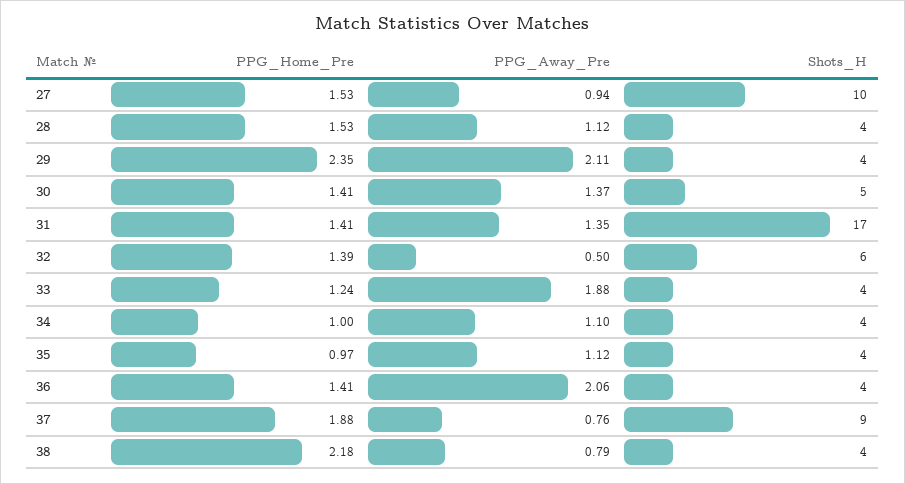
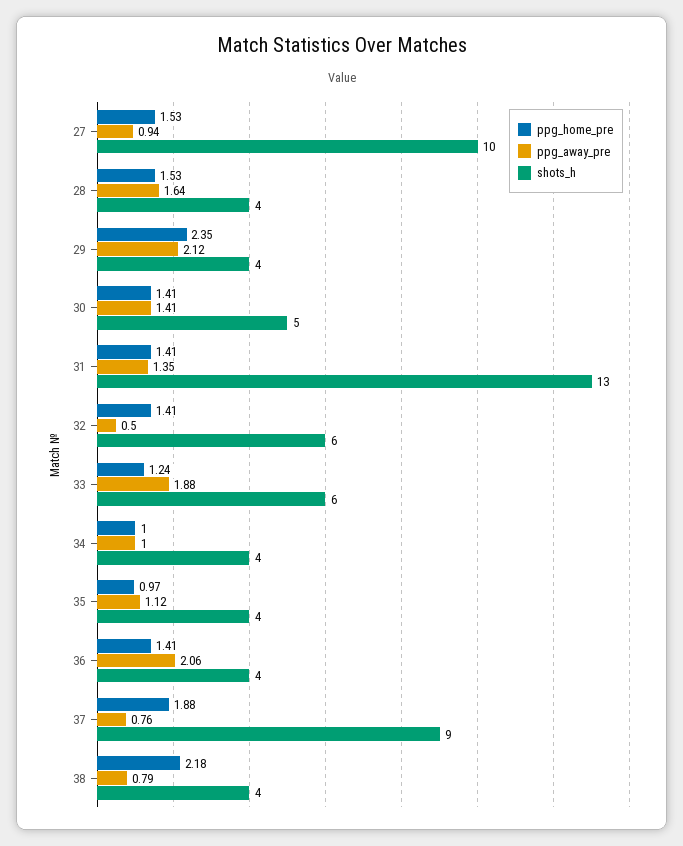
  {
    "PPG_Home_Pre": {
      "27": 1.53,
      "28": 1.53,
      "29": 2.35,
      "30": 1.41,
      "31": 1.41,
-     "32": 1.39,
+     "32": 1.41,
      "33": 1.24,
      "34": 1,
      "35": 0.97,
      "36": 1.41,
      "37": 1.88,
      "38": 2.18
    },
    "PPG_Away_Pre": {
      "27": 0.94,
-     "28": 1.12,
+     "28": 1.64,
-     "29": 2.11,
+     "29": 2.12,
-     "30": 1.37,
+     "30": 1.41,
      "31": 1.35,
      "32": 0.5,
      "33": 1.88,
-     "34": 1.1,
+     "34": 1,
      "35": 1.12,
      "36": 2.06,
      "37": 0.76,
      "38": 0.79
    },
    "Shots_H": {
      "27": 10,
      "28": 4,
      "29": 4,
      "30": 5,
-     "31": 17,
+     "31": 13,
      "32": 6,
-     "33": 4,
+     "33": 6,
      "34": 4,
      "35": 4,
      "36": 4,
      "37": 9,
      "38": 4
    }
  }

